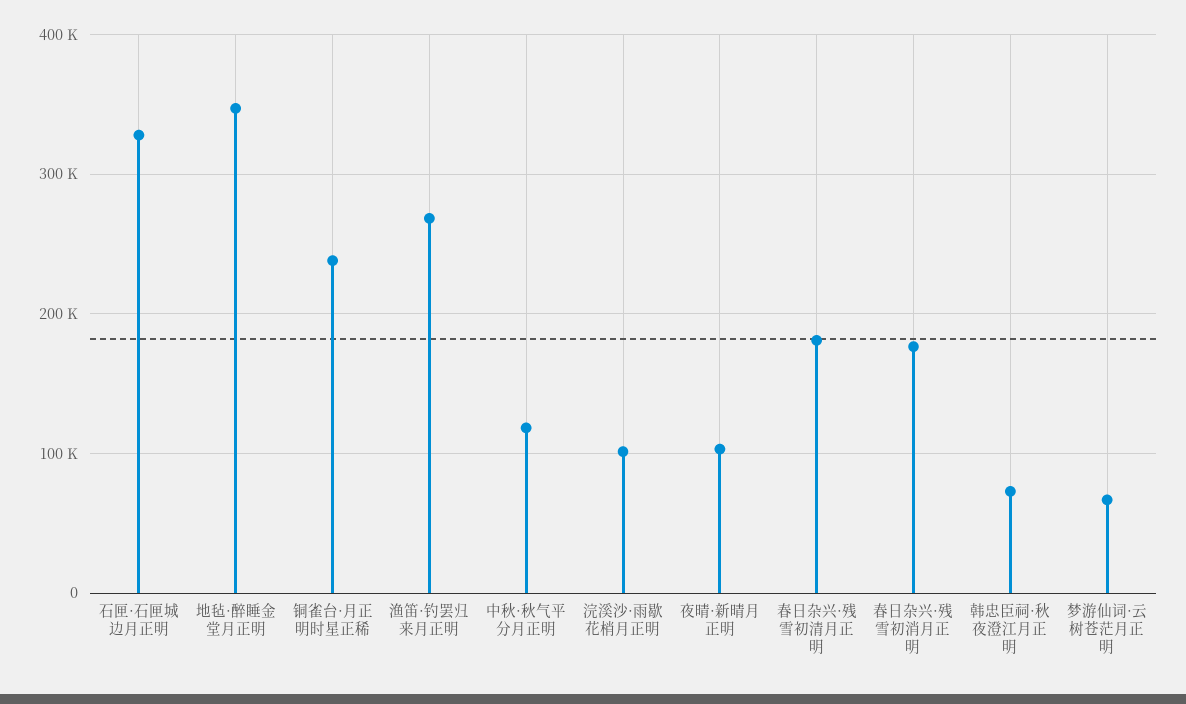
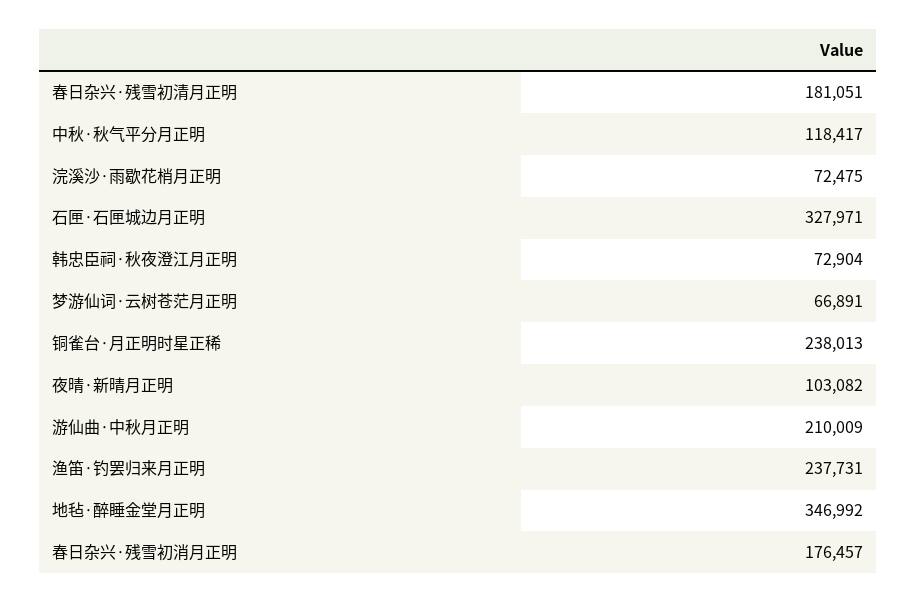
  {
    "石匣·石匣城边月正明": 327971,
    "地毡·醉睡金堂月正明": 346992,
    "铜雀台·月正明时星正稀": 238013,
-   "渔笛·钓罢归来月正明": 270000,
+   "渔笛·钓罢归来月正明": 237731,
    "中秋·秋气平分月正明": 118417,
-   "浣溪沙·雨歇花梢月正明": 100000,
+   "浣溪沙·雨歇花梢月正明": 72475,
    "夜晴·新晴月正明": 103082,
    "春日杂兴·残雪初清月正明": 181051,
    "春日杂兴·残雪初消月正明": 176457,
    "韩忠臣祠·秋夜澄江月正明": 72904,
-   "梦游仙词·云树苍茫月正明": 66891
+   "梦游仙词·云树苍茫月正明": 66891,
+   "游仙曲·中秋月正明": 210009
  }

